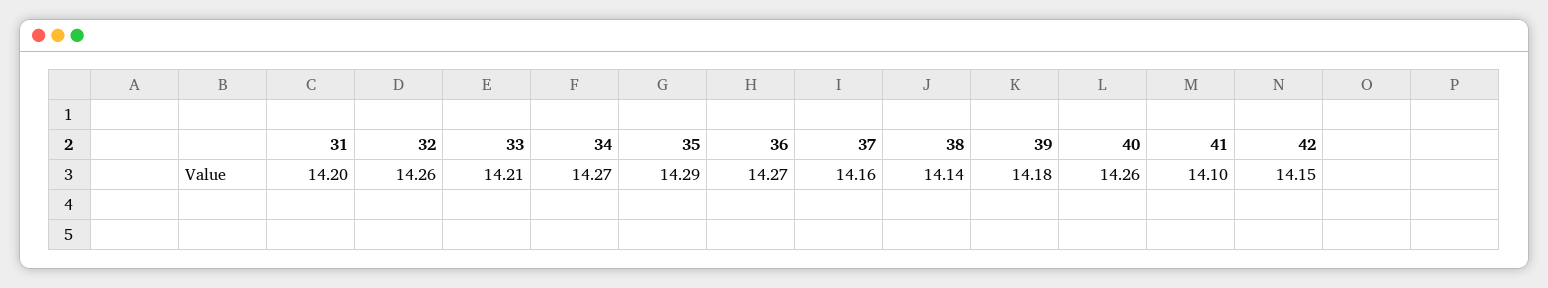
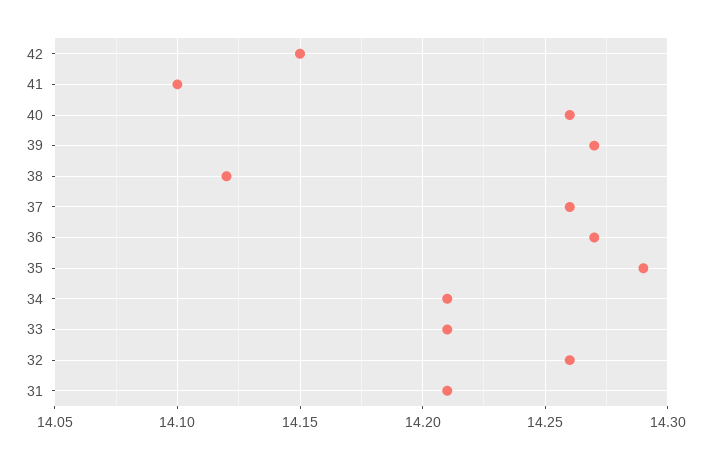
  {
-   "31": 14.2,
+   "31": 14.21,
    "32": 14.26,
    "33": 14.21,
-   "34": 14.27,
+   "34": 14.21,
    "35": 14.29,
    "36": 14.27,
-   "37": 14.16,
+   "37": 14.26,
-   "38": 14.14,
+   "38": 14.12,
-   "39": 14.18,
+   "39": 14.27,
    "40": 14.26,
    "41": 14.1,
    "42": 14.15
  }

